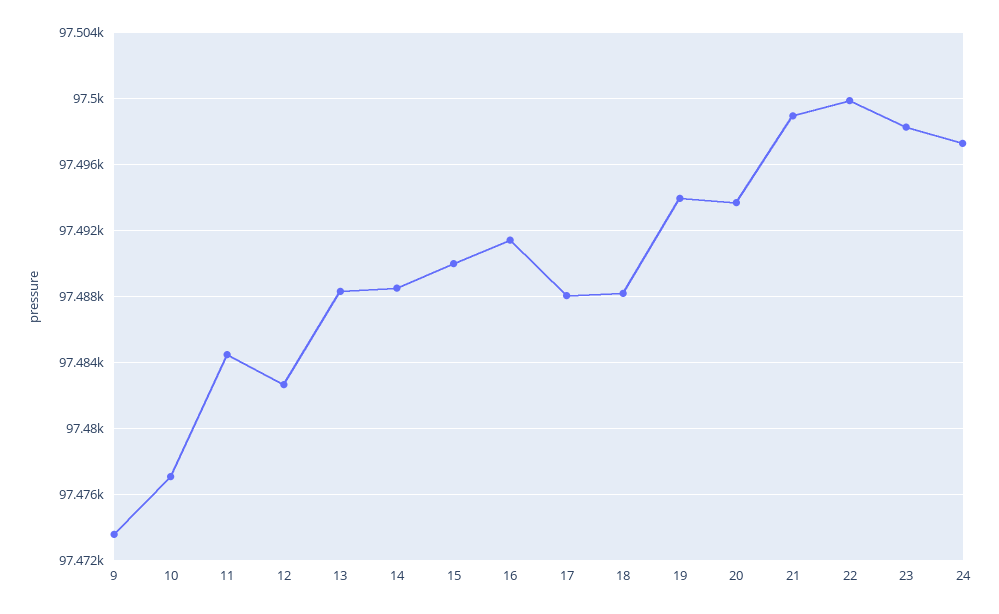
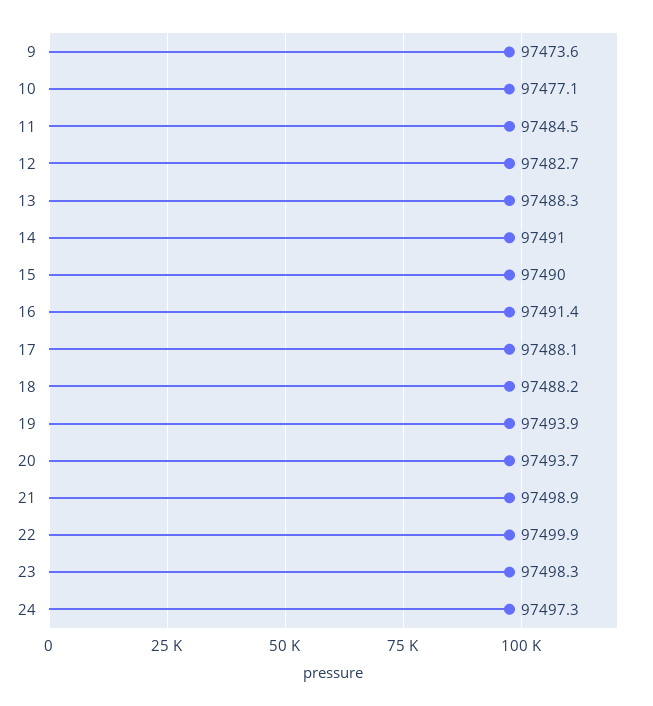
  {
    "9": 97473.6,
    "10": 97477.1,
    "11": 97484.5,
    "12": 97482.7,
    "13": 97488.3,
-   "14": 97488.5,
+   "14": 97491,
    "15": 97490,
    "16": 97491.4,
    "17": 97488.1,
    "18": 97488.2,
    "19": 97493.9,
    "20": 97493.7,
    "21": 97498.9,
    "22": 97499.9,
    "23": 97498.3,
    "24": 97497.3
  }

